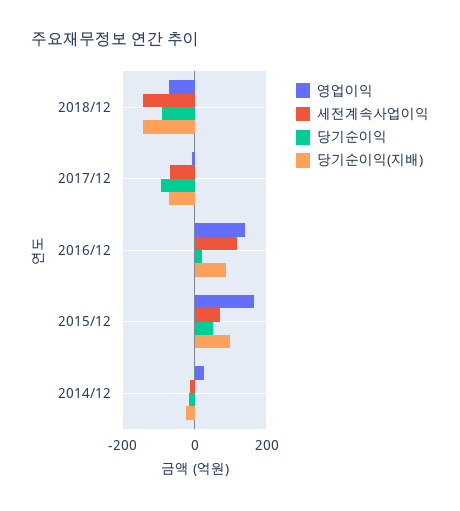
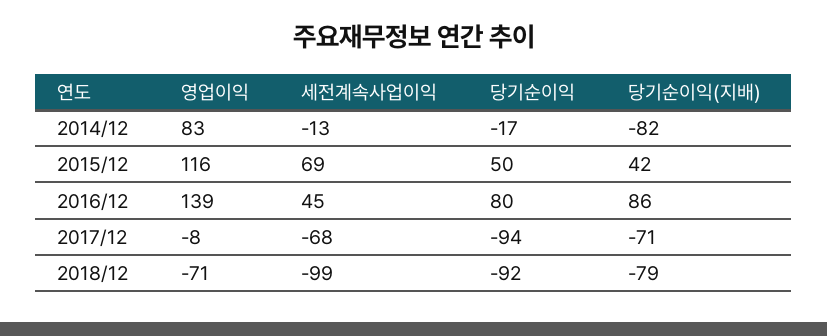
  {
    "영업이익": {
      "2018/12": -71,
      "2017/12": -8,
      "2016/12": 139,
-     "2015/12": 160,
+     "2015/12": 116,
-     "2014/12": 20
+     "2014/12": 83
    },
    "세전계속사업이익": {
-     "2018/12": -140,
+     "2018/12": -99,
      "2017/12": -68,
-     "2016/12": 120,
+     "2016/12": 45,
      "2015/12": 69,
      "2014/12": -13
    },
    "당기순이익": {
      "2018/12": -92,
      "2017/12": -94,
-     "2016/12": 20,
+     "2016/12": 80,
      "2015/12": 50,
      "2014/12": -17
    },
    "당기순이익(지배)": {
-     "2018/12": -140,
+     "2018/12": -79,
      "2017/12": -71,
      "2016/12": 86,
-     "2015/12": 100,
+     "2015/12": 42,
-     "2014/12": -20
+     "2014/12": -82
    }
  }

